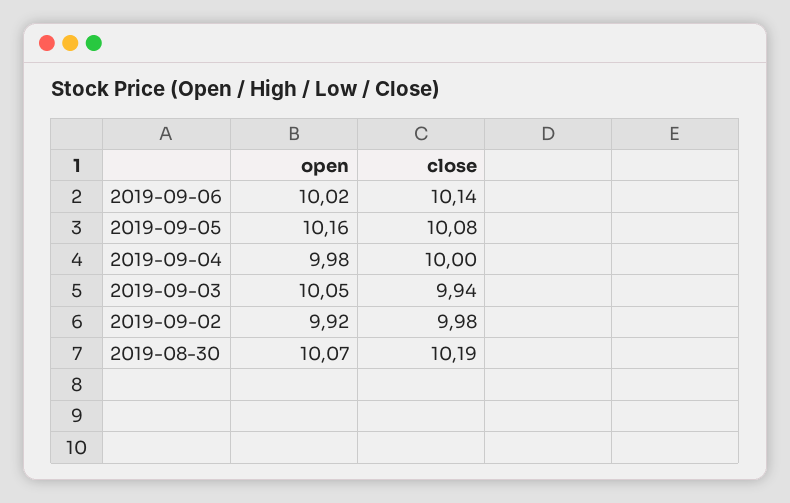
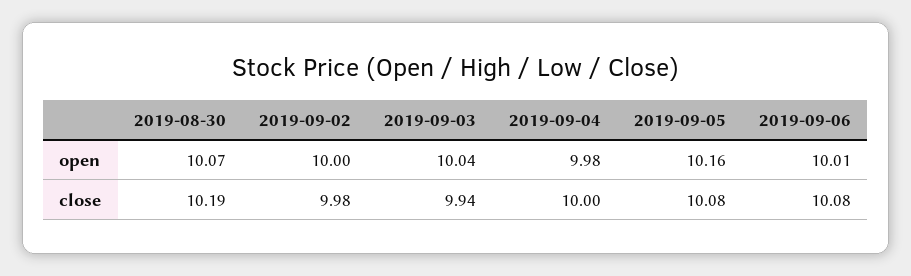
  {
    "open": {
-     "2019-09-06": 10.02,
+     "2019-09-06": 10.01,
      "2019-09-05": 10.16,
      "2019-09-04": 9.98,
-     "2019-09-03": 10.05,
+     "2019-09-03": 10.04,
-     "2019-09-02": 9.92,
+     "2019-09-02": 10,
      "2019-08-30": 10.07
    },
    "close": {
-     "2019-09-06": 10.14,
+     "2019-09-06": 10.08,
      "2019-09-05": 10.08,
      "2019-09-04": 10,
      "2019-09-03": 9.94,
      "2019-09-02": 9.98,
      "2019-08-30": 10.19
    }
  }

